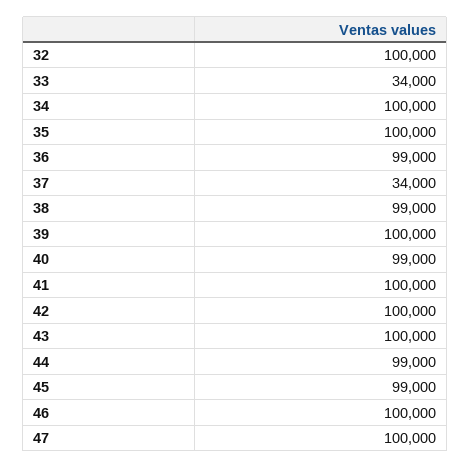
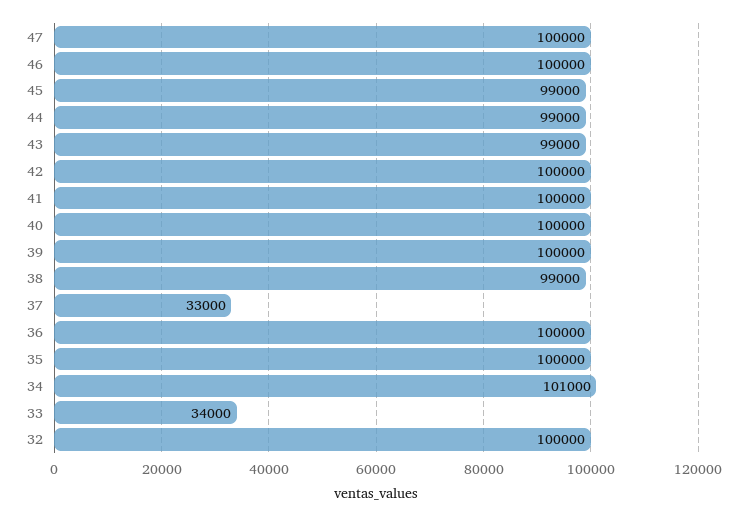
  {
    "32": 100000,
    "33": 34000,
-   "34": 100000,
+   "34": 101000,
    "35": 100000,
-   "36": 99000,
+   "36": 100000,
-   "37": 34000,
+   "37": 33000,
    "38": 99000,
    "39": 100000,
-   "40": 99000,
+   "40": 100000,
    "41": 100000,
    "42": 100000,
-   "43": 100000,
+   "43": 99000,
    "44": 99000,
    "45": 99000,
    "46": 100000,
    "47": 100000
  }

